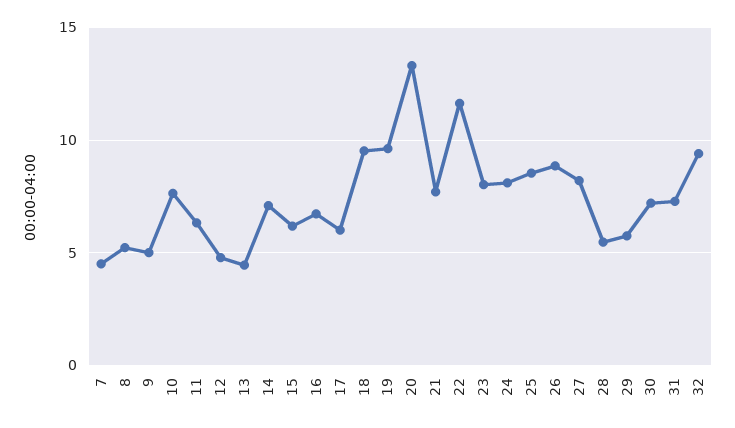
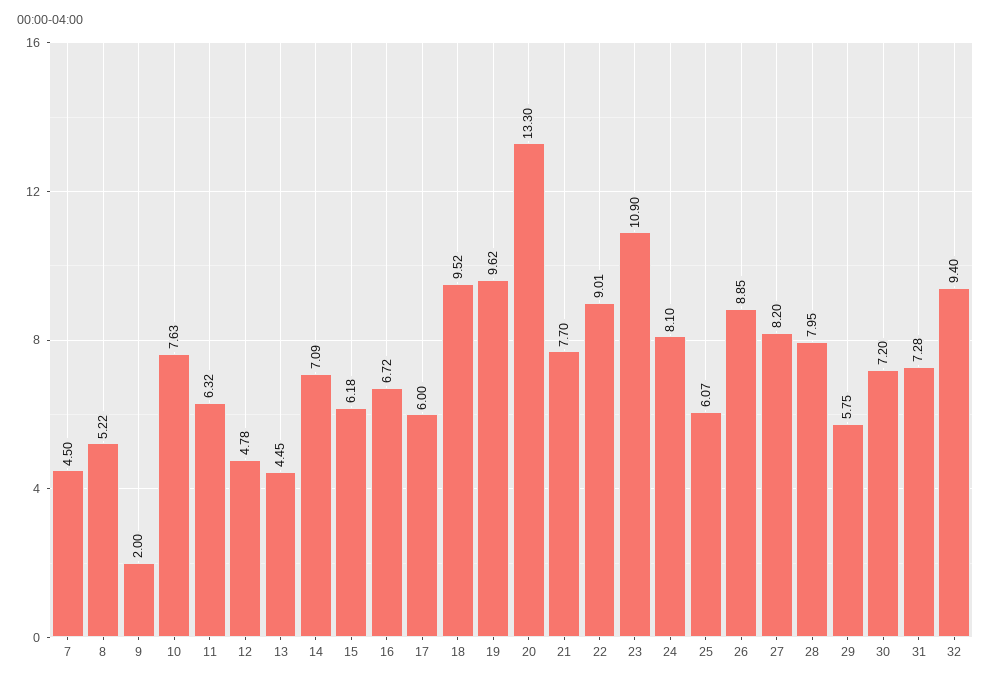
  {
    "7": 4.5,
    "8": 5.22,
-   "9": 5,
+   "9": 2,
    "10": 7.63,
    "11": 6.32,
    "12": 4.78,
    "13": 4.45,
    "14": 7.09,
    "15": 6.18,
    "16": 6.72,
    "17": 6,
    "18": 9.52,
    "19": 9.62,
    "20": 13.3,
    "21": 7.7,
-   "22": 11.5,
+   "22": 9.01,
-   "23": 8,
+   "23": 10.9,
    "24": 8.1,
-   "25": 8.5,
+   "25": 6.07,
    "26": 8.85,
    "27": 8.2,
-   "28": 5.5,
+   "28": 7.95,
    "29": 5.75,
    "30": 7.2,
    "31": 7.28,
    "32": 9.4
  }

